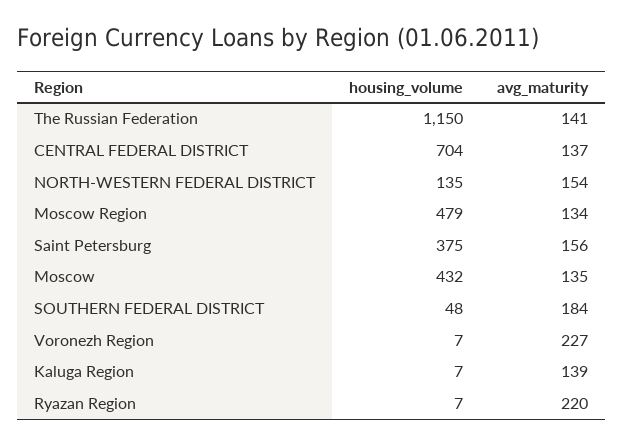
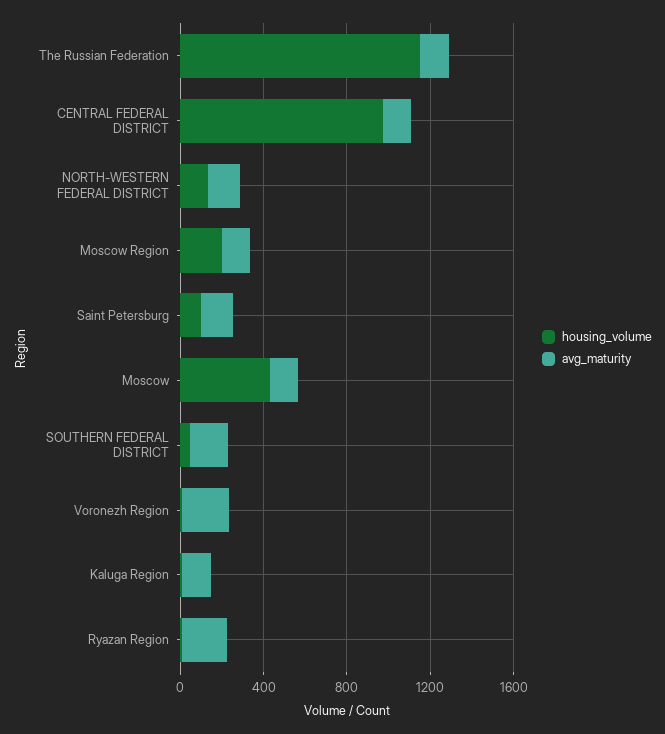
  {
    "housing_volume": {
      "The Russian Federation": 1150,
-     "CENTRAL FEDERAL DISTRICT": 704,
+     "CENTRAL FEDERAL DISTRICT": 1000,
      "NORTH-WESTERN FEDERAL DISTRICT": 135,
-     "Moscow Region": 479,
+     "Moscow Region": 200,
-     "Saint Petersburg": 375,
+     "Saint Petersburg": 100,
      "Moscow": 432,
      "SOUTHERN FEDERAL DISTRICT": 48,
      "Voronezh Region": 7,
      "Kaluga Region": 7,
      "Ryazan Region": 7
    },
    "avg_maturity": {
      "The Russian Federation": 141,
      "CENTRAL FEDERAL DISTRICT": 137,
      "NORTH-WESTERN FEDERAL DISTRICT": 154,
      "Moscow Region": 134,
      "Saint Petersburg": 156,
      "Moscow": 135,
      "SOUTHERN FEDERAL DISTRICT": 184,
      "Voronezh Region": 227,
      "Kaluga Region": 139,
      "Ryazan Region": 220
    }
  }

